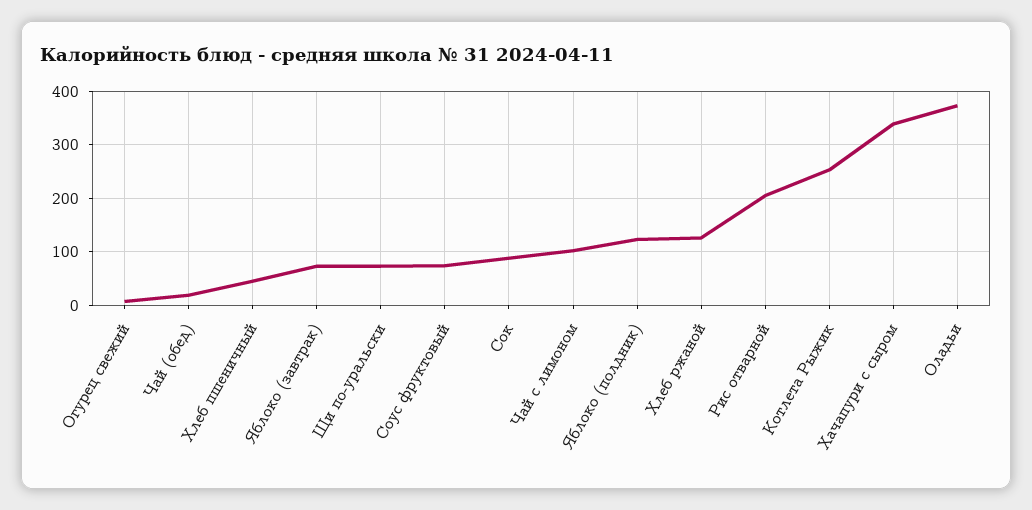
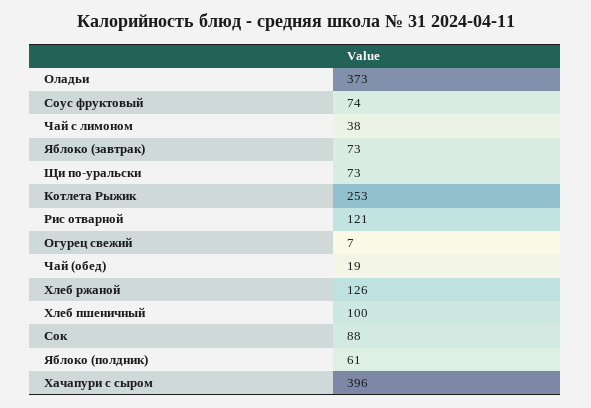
  {
    "Огурец свежий": 7,
    "Чай (обед)": 19,
-   "Хлеб пшеничный": 40,
+   "Хлеб пшеничный": 100,
    "Яблоко (завтрак)": 73,
    "Щи по-уральски": 73,
    "Соус фруктовый": 74,
    "Сок": 88,
-   "Чай с лимоном": 100,
+   "Чай с лимоном": 38,
-   "Яблоко (полдник)": 120,
+   "Яблоко (полдник)": 61,
    "Хлеб ржаной": 126,
-   "Рис отварной": 200,
+   "Рис отварной": 121,
    "Котлета Рыжик": 253,
-   "Хачапури с сыром": 340,
+   "Хачапури с сыром": 396,
    "Оладьи": 373
  }

